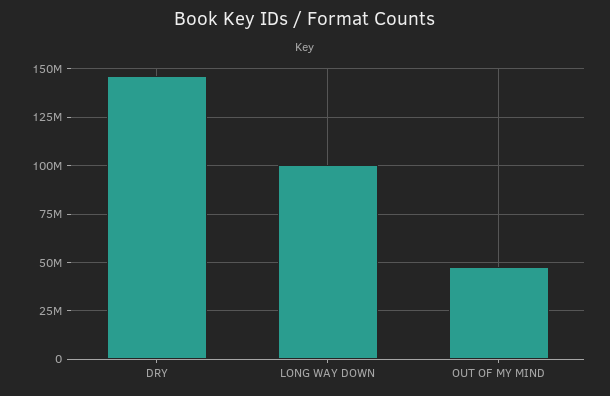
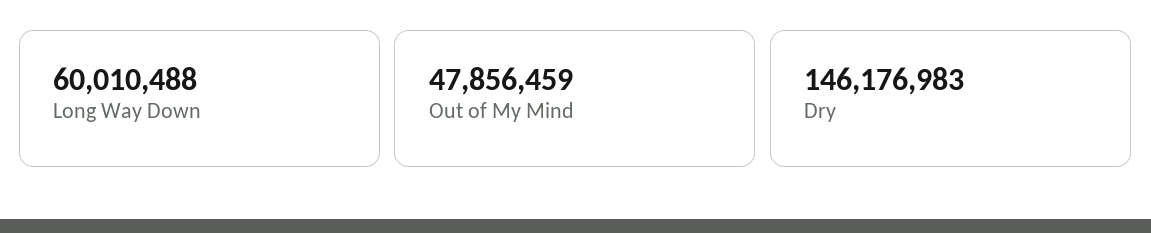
  {
    "DRY": 146176983,
-   "LONG WAY DOWN": 100000000,
+   "LONG WAY DOWN": 60010488,
    "OUT OF MY MIND": 47856459
  }

